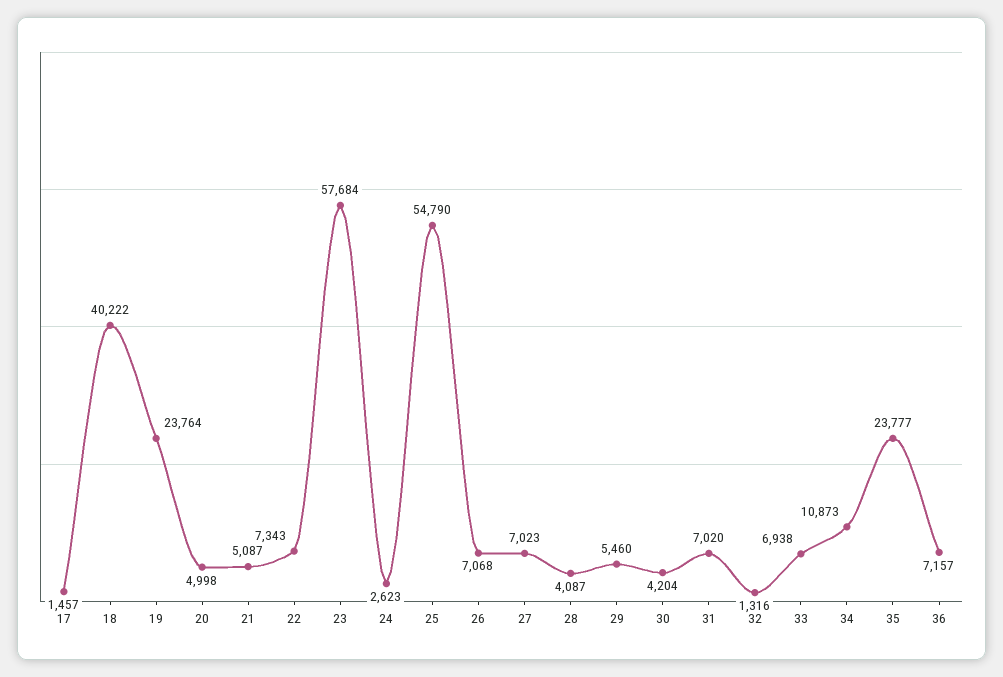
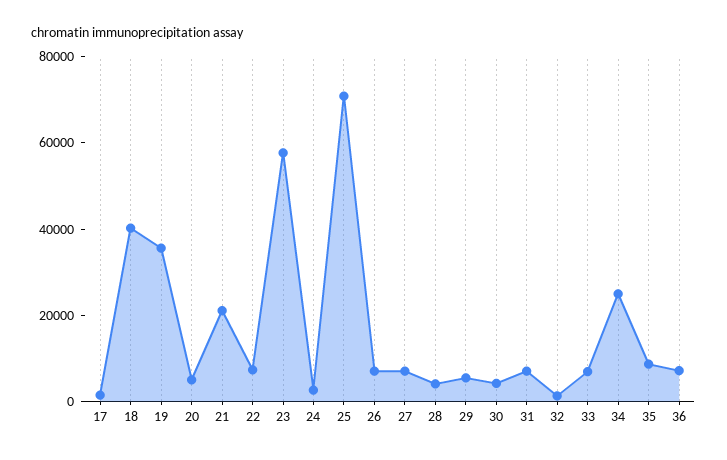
  {
    "17": 1457,
    "18": 40222,
-   "19": 23764,
+   "19": 35000,
    "20": 4998,
-   "21": 5087,
+   "21": 20000,
    "22": 7343,
    "23": 57684,
    "24": 2623,
-   "25": 54790,
+   "25": 70000,
    "26": 7068,
    "27": 7023,
    "28": 4087,
    "29": 5460,
    "30": 4204,
    "31": 7020,
    "32": 1316,
    "33": 6938,
-   "34": 10873,
+   "34": 25000,
-   "35": 23777,
+   "35": 10000,
    "36": 7157
  }

